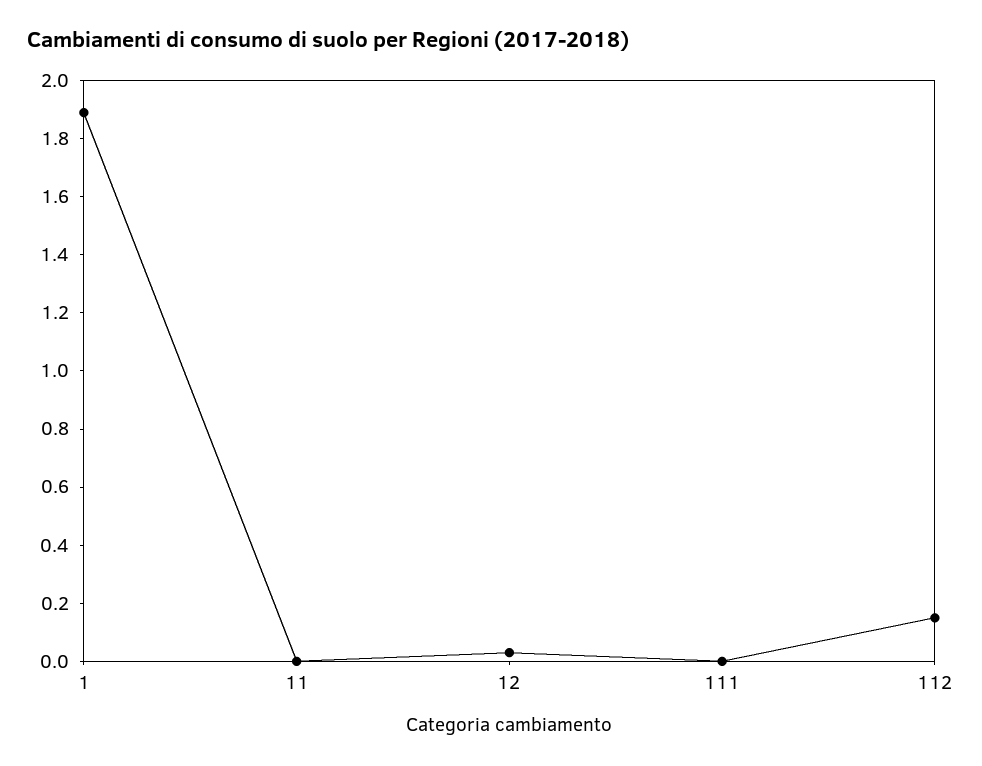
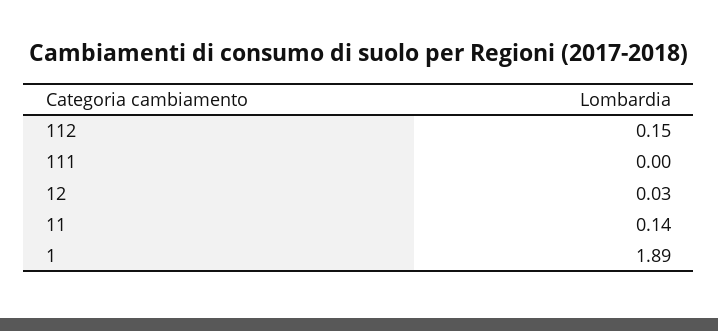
  {
    "1": 1.89,
-   "11": 0,
+   "11": 0.14,
    "12": 0.03,
    "111": 0,
    "112": 0.15
  }

